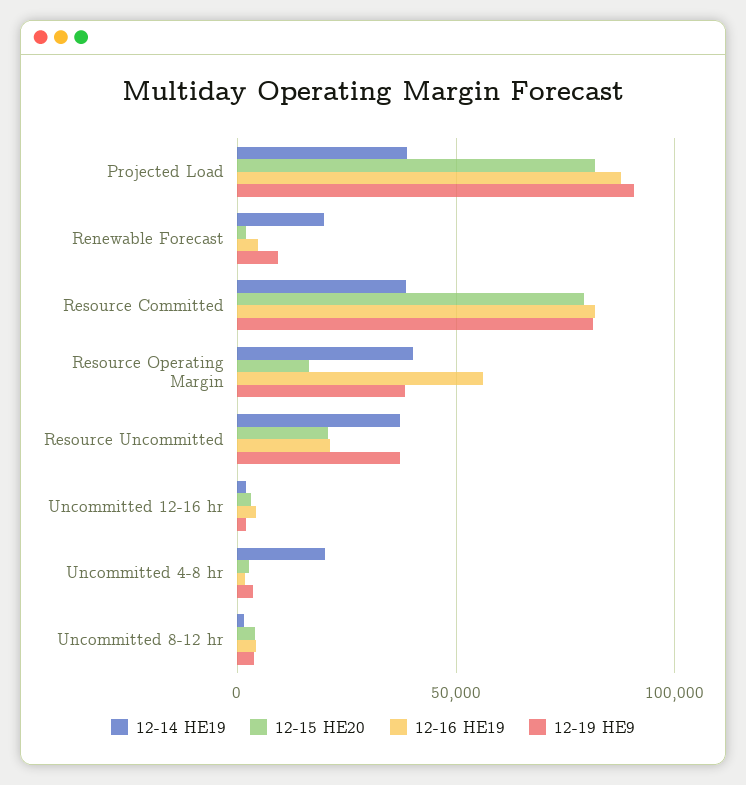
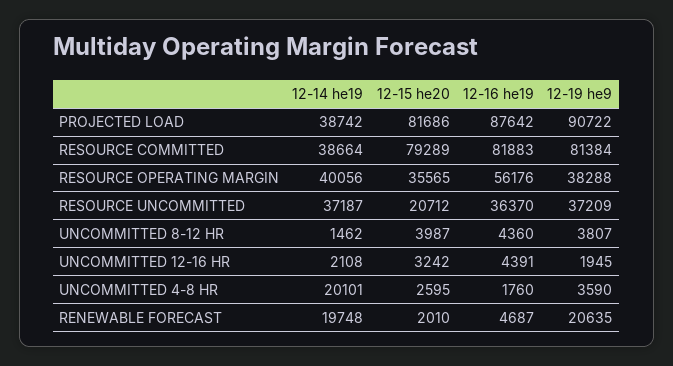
  {
    "12-14 HE19": {
      "Projected Load": 38742,
      "Renewable Forecast": 19748,
      "Resource Committed": 38664,
      "Resource Operating Margin": 40056,
      "Resource Uncommitted": 37187,
      "Uncommitted 12-16 hr": 2108,
      "Uncommitted 4-8 hr": 20101,
      "Uncommitted 8-12 hr": 1462
    },
    "12-15 HE20": {
      "Projected Load": 81686,
      "Renewable Forecast": 2010,
      "Resource Committed": 79289,
-     "Resource Operating Margin": 15000,
+     "Resource Operating Margin": 35565,
      "Resource Uncommitted": 20712,
      "Uncommitted 12-16 hr": 3242,
      "Uncommitted 4-8 hr": 2595,
      "Uncommitted 8-12 hr": 3987
    },
    "12-16 HE19": {
      "Projected Load": 87642,
      "Renewable Forecast": 4687,
      "Resource Committed": 81883,
      "Resource Operating Margin": 56176,
-     "Resource Uncommitted": 20000,
+     "Resource Uncommitted": 36370,
      "Uncommitted 12-16 hr": 4391,
      "Uncommitted 4-8 hr": 1760,
      "Uncommitted 8-12 hr": 4360
    },
    "12-19 HE9": {
      "Projected Load": 90722,
-     "Renewable Forecast": 10000,
+     "Renewable Forecast": 20635,
      "Resource Committed": 81384,
      "Resource Operating Margin": 38288,
      "Resource Uncommitted": 37209,
      "Uncommitted 12-16 hr": 1945,
      "Uncommitted 4-8 hr": 3590,
      "Uncommitted 8-12 hr": 3807
    }
  }

